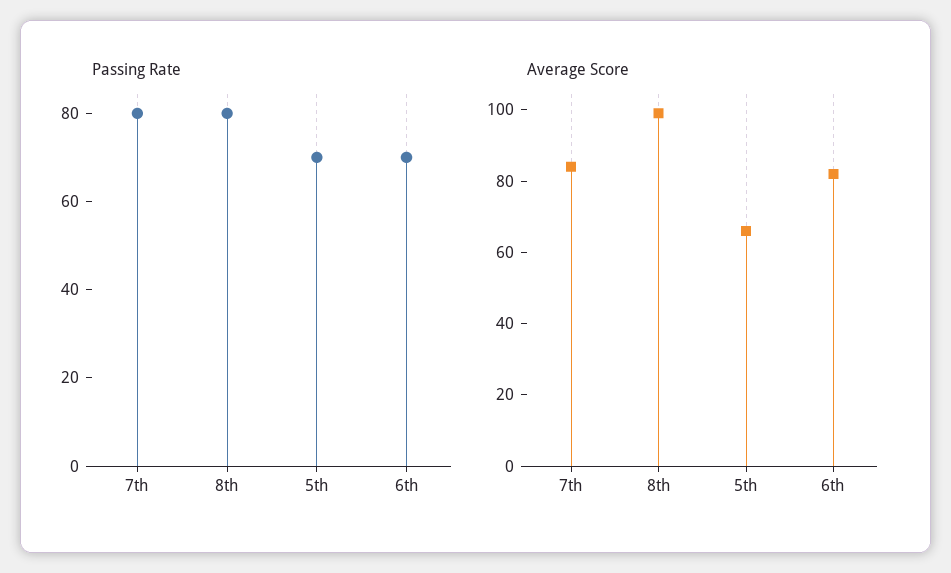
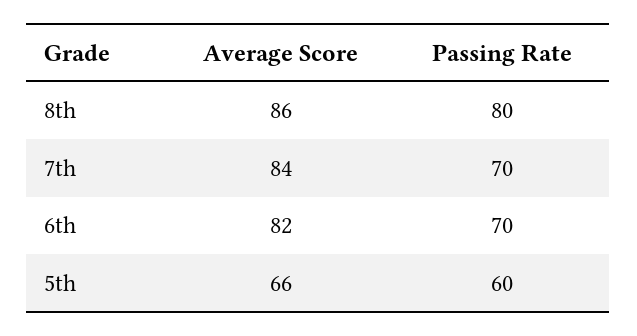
  {
    "Passing Rate": {
-     "7th": 80,
+     "7th": 70,
      "8th": 80,
-     "5th": 70,
+     "5th": 60,
      "6th": 70
    },
    "Average Score": {
      "7th": 84,
-     "8th": 100,
+     "8th": 86,
      "5th": 66,
      "6th": 82
    }
  }

